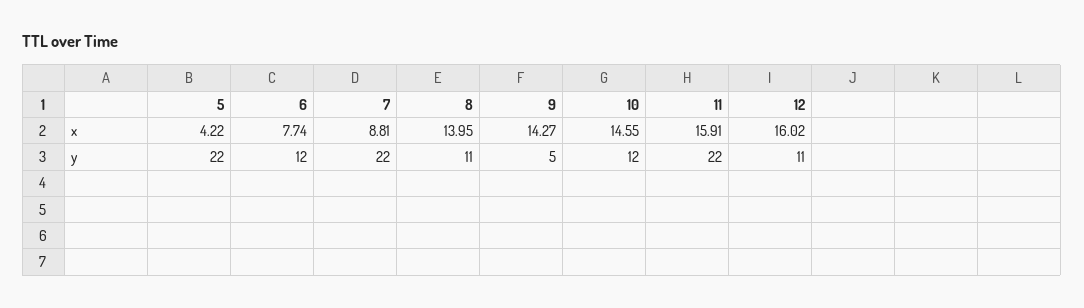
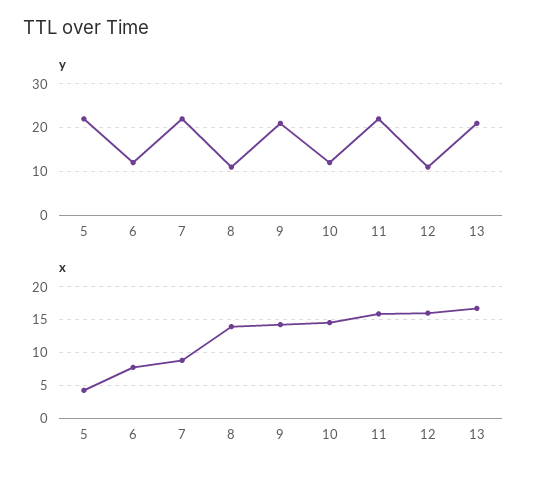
  {
    "x": {
      "5": 4.22,
      "6": 7.74,
      "7": 8.81,
      "8": 13.95,
      "9": 14.27,
      "10": 14.55,
      "11": 15.91,
-     "12": 16.02
+     "12": 16.02,
+     "13": 17
    },
    "y": {
      "5": 22,
      "6": 12,
      "7": 22,
      "8": 11,
-     "9": 5,
+     "9": 20,
      "10": 12,
      "11": 22,
-     "12": 11
+     "12": 11,
+     "13": 20
    }
  }

